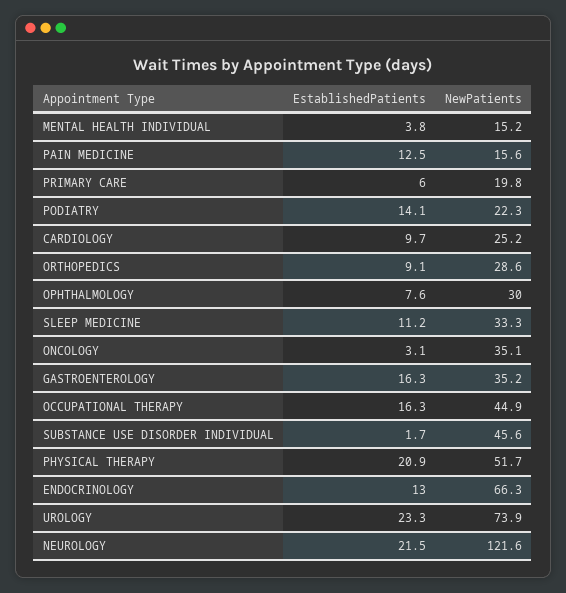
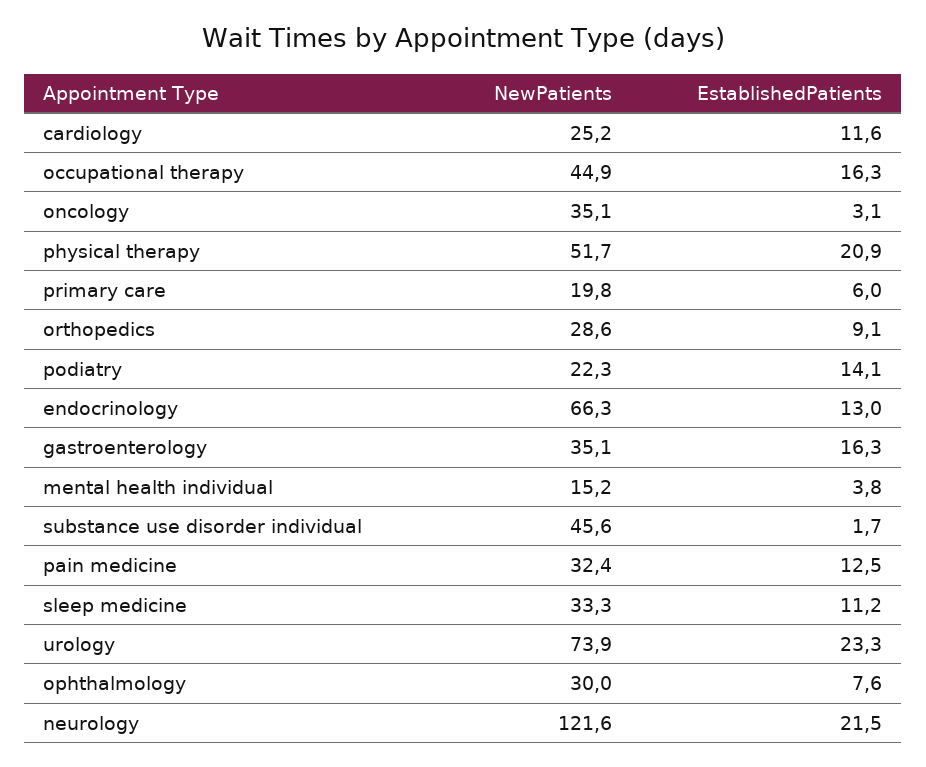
  {
    "EstablishedPatients": {
      "MENTAL HEALTH INDIVIDUAL": 3.8,
      "PAIN MEDICINE": 12.5,
      "PRIMARY CARE": 6,
      "PODIATRY": 14.1,
-     "CARDIOLOGY": 9.7,
+     "CARDIOLOGY": 11.6,
      "ORTHOPEDICS": 9.1,
      "OPHTHALMOLOGY": 7.6,
      "SLEEP MEDICINE": 11.2,
      "ONCOLOGY": 3.1,
      "GASTROENTEROLOGY": 16.3,
      "OCCUPATIONAL THERAPY": 16.3,
      "SUBSTANCE USE DISORDER INDIVIDUAL": 1.7,
      "PHYSICAL THERAPY": 20.9,
      "ENDOCRINOLOGY": 13,
      "UROLOGY": 23.3,
      "NEUROLOGY": 21.5
    },
    "NewPatients": {
      "MENTAL HEALTH INDIVIDUAL": 15.2,
-     "PAIN MEDICINE": 15.6,
+     "PAIN MEDICINE": 32.4,
      "PRIMARY CARE": 19.8,
      "PODIATRY": 22.3,
      "CARDIOLOGY": 25.2,
      "ORTHOPEDICS": 28.6,
      "OPHTHALMOLOGY": 30,
      "SLEEP MEDICINE": 33.3,
      "ONCOLOGY": 35.1,
-     "GASTROENTEROLOGY": 35.2,
+     "GASTROENTEROLOGY": 35.1,
      "OCCUPATIONAL THERAPY": 44.9,
      "SUBSTANCE USE DISORDER INDIVIDUAL": 45.6,
      "PHYSICAL THERAPY": 51.7,
      "ENDOCRINOLOGY": 66.3,
      "UROLOGY": 73.9,
      "NEUROLOGY": 121.6
    }
  }

